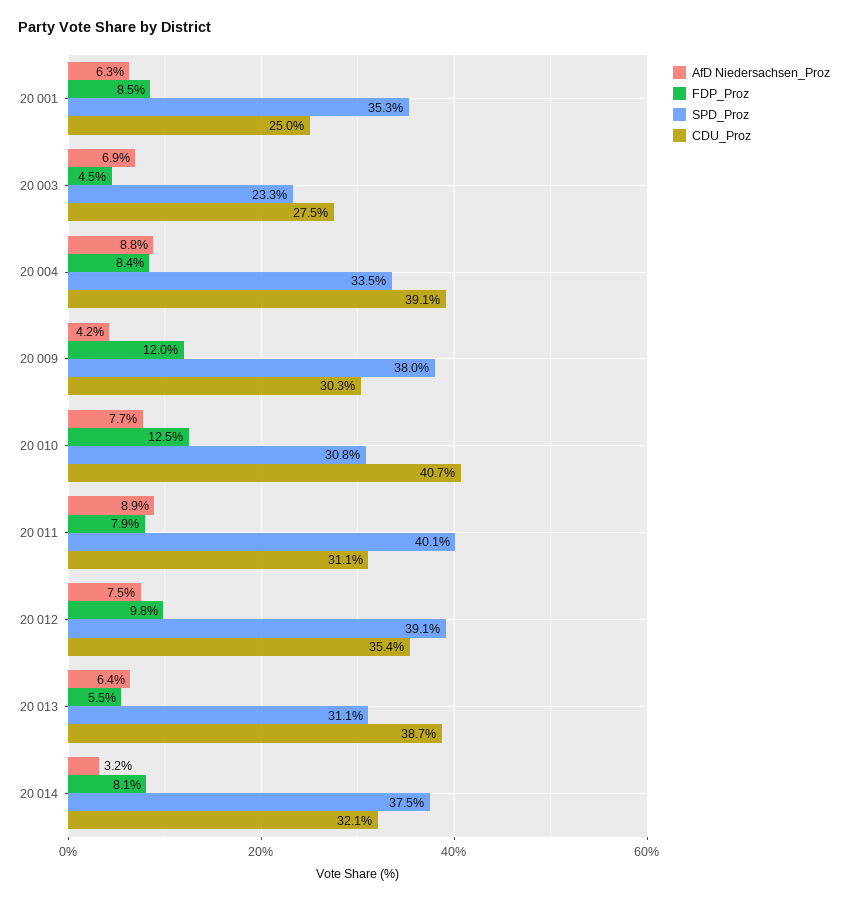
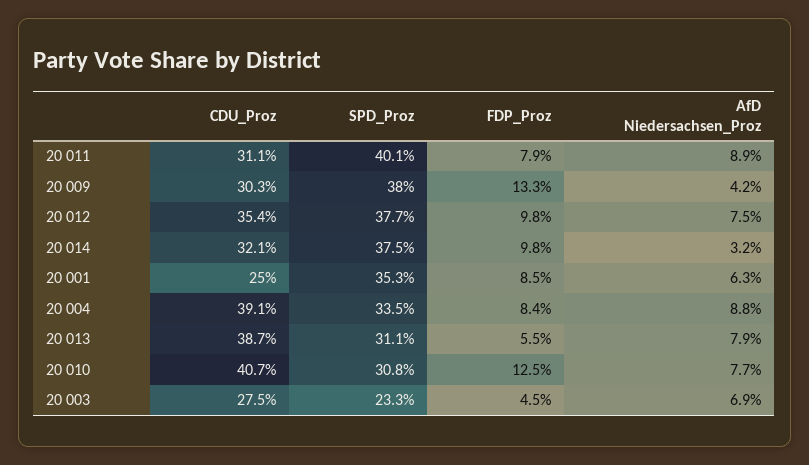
  {
    "AfD Niedersachsen_Proz": {
      "20 001": 6.3,
      "20 003": 6.9,
      "20 004": 8.8,
      "20 009": 4.2,
      "20 010": 7.7,
      "20 011": 8.9,
      "20 012": 7.5,
-     "20 013": 6.4,
+     "20 013": 7.9,
      "20 014": 3.2
    },
    "FDP_Proz": {
      "20 001": 8.5,
      "20 003": 4.5,
      "20 004": 8.4,
-     "20 009": 12,
+     "20 009": 13.3,
      "20 010": 12.5,
      "20 011": 7.9,
      "20 012": 9.8,
      "20 013": 5.5,
-     "20 014": 8.1
+     "20 014": 9.8
    },
    "SPD_Proz": {
      "20 001": 35.3,
      "20 003": 23.3,
      "20 004": 33.5,
      "20 009": 38,
      "20 010": 30.8,
      "20 011": 40.1,
-     "20 012": 39.1,
+     "20 012": 37.7,
      "20 013": 31.1,
      "20 014": 37.5
    },
    "CDU_Proz": {
      "20 001": 25,
      "20 003": 27.5,
      "20 004": 39.1,
      "20 009": 30.3,
      "20 010": 40.7,
      "20 011": 31.1,
      "20 012": 35.4,
      "20 013": 38.7,
      "20 014": 32.1
    }
  }

